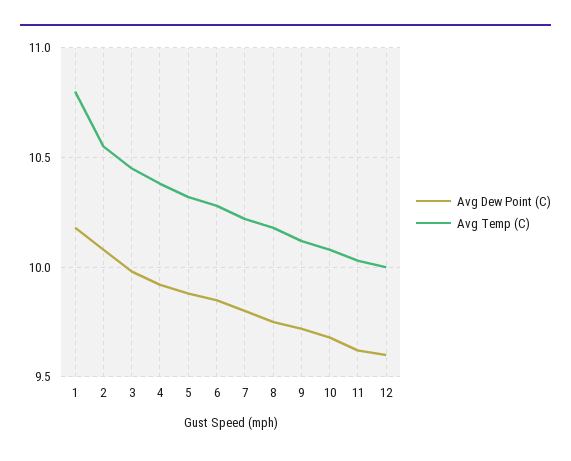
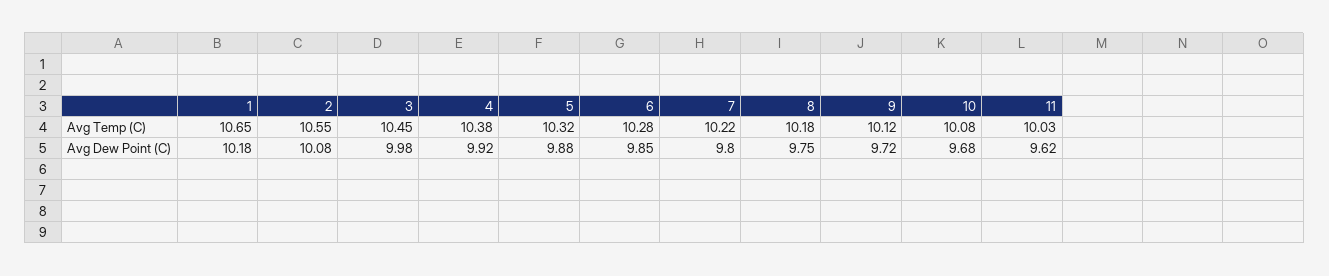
  {
    "Avg Dew Point (C)": {
      "1": 10.18,
      "2": 10.08,
      "3": 9.98,
      "4": 9.92,
      "5": 9.88,
      "6": 9.85,
      "7": 9.8,
      "8": 9.75,
      "9": 9.72,
      "10": 9.68,
-     "11": 9.62,
+     "11": 9.62
-     "12": 9.6
    },
    "Avg Temp (C)": {
-     "1": 10.8,
+     "1": 10.65,
      "2": 10.55,
      "3": 10.45,
      "4": 10.38,
      "5": 10.32,
      "6": 10.28,
      "7": 10.22,
      "8": 10.18,
      "9": 10.12,
      "10": 10.08,
-     "11": 10.03,
+     "11": 10.03
-     "12": 10
    }
  }

